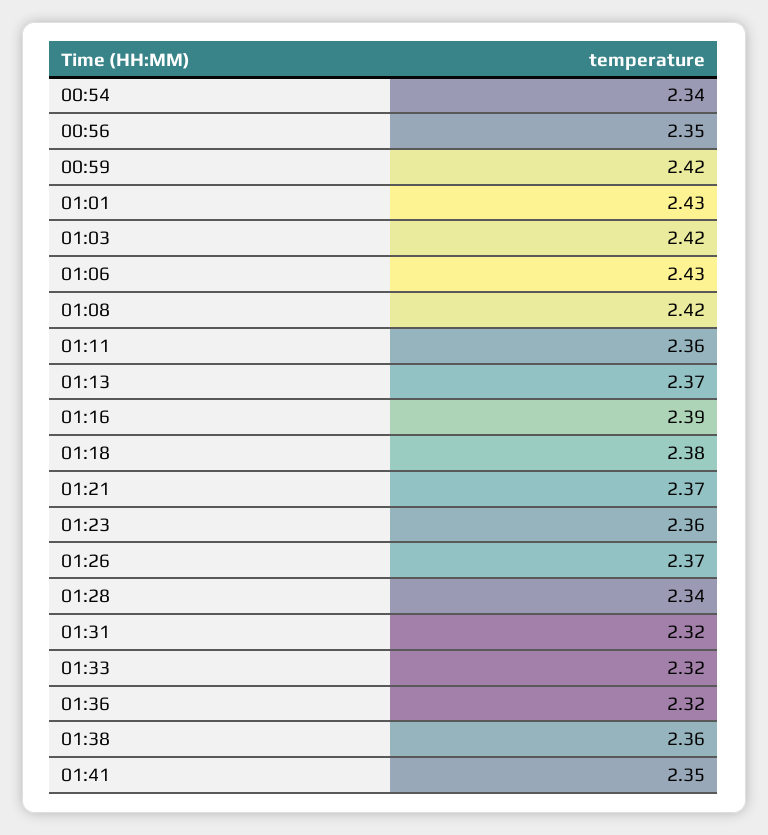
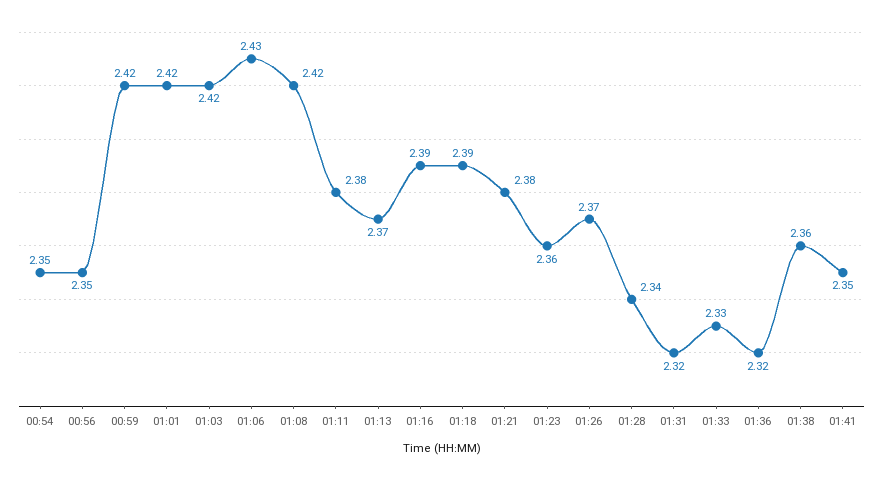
  {
-   "00:54": 2.34,
+   "00:54": 2.35,
    "00:56": 2.35,
    "00:59": 2.42,
-   "01:01": 2.43,
+   "01:01": 2.42,
    "01:03": 2.42,
    "01:06": 2.43,
    "01:08": 2.42,
-   "01:11": 2.36,
+   "01:11": 2.38,
    "01:13": 2.37,
    "01:16": 2.39,
-   "01:18": 2.38,
+   "01:18": 2.39,
-   "01:21": 2.37,
+   "01:21": 2.38,
    "01:23": 2.36,
    "01:26": 2.37,
    "01:28": 2.34,
    "01:31": 2.32,
-   "01:33": 2.32,
+   "01:33": 2.33,
    "01:36": 2.32,
    "01:38": 2.36,
    "01:41": 2.35
  }

